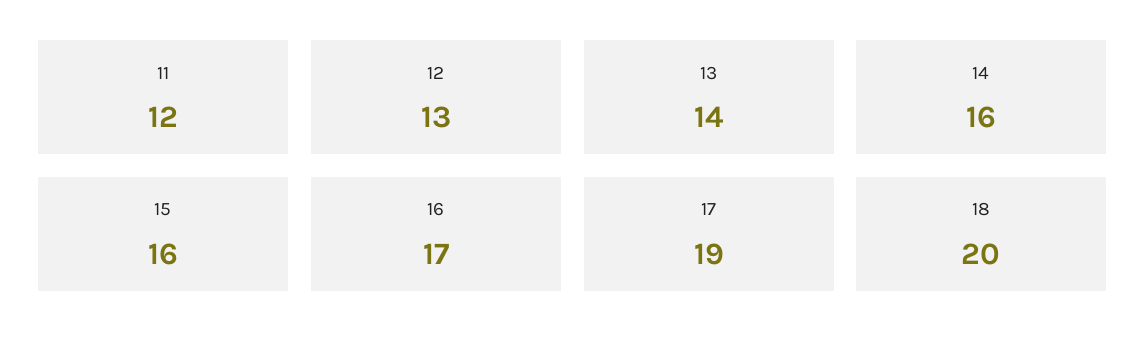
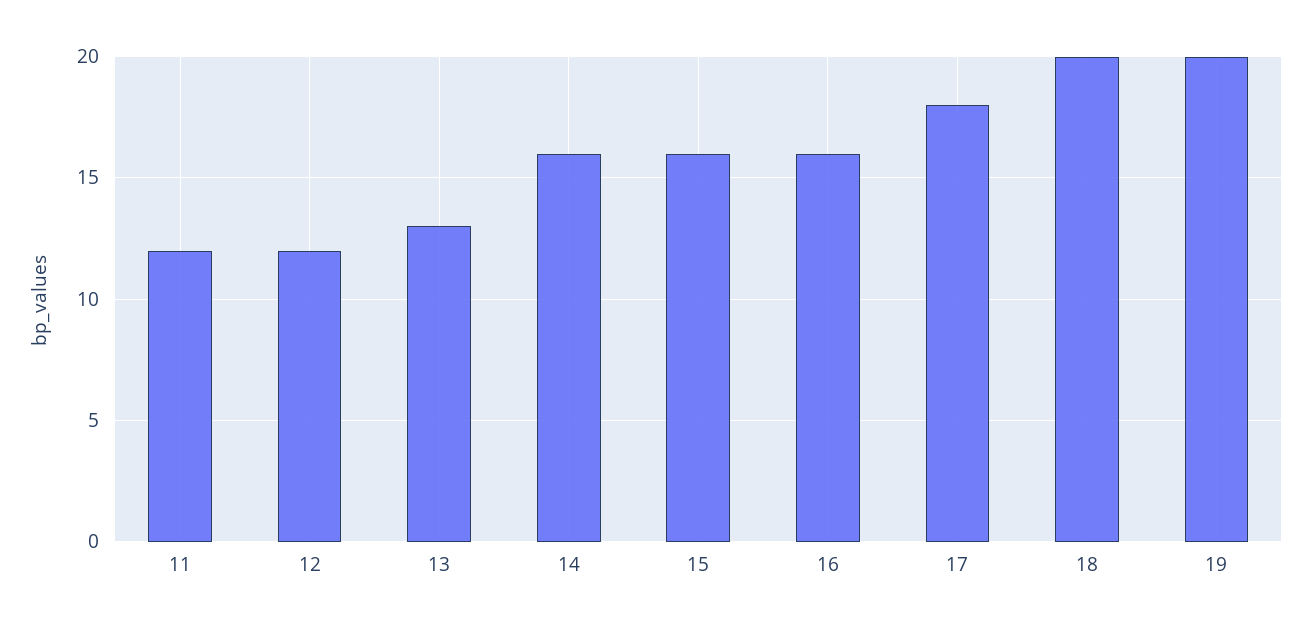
  {
    "11": 12,
-   "12": 13,
+   "12": 12,
-   "13": 14,
+   "13": 13,
    "14": 16,
    "15": 16,
-   "16": 17,
+   "16": 16,
-   "17": 19,
+   "17": 18,
-   "18": 20
+   "18": 20,
+   "19": 20
  }

